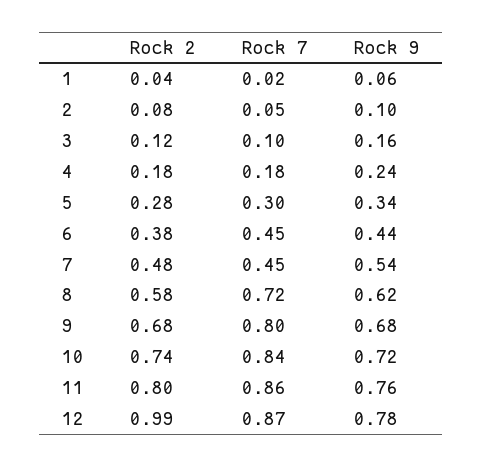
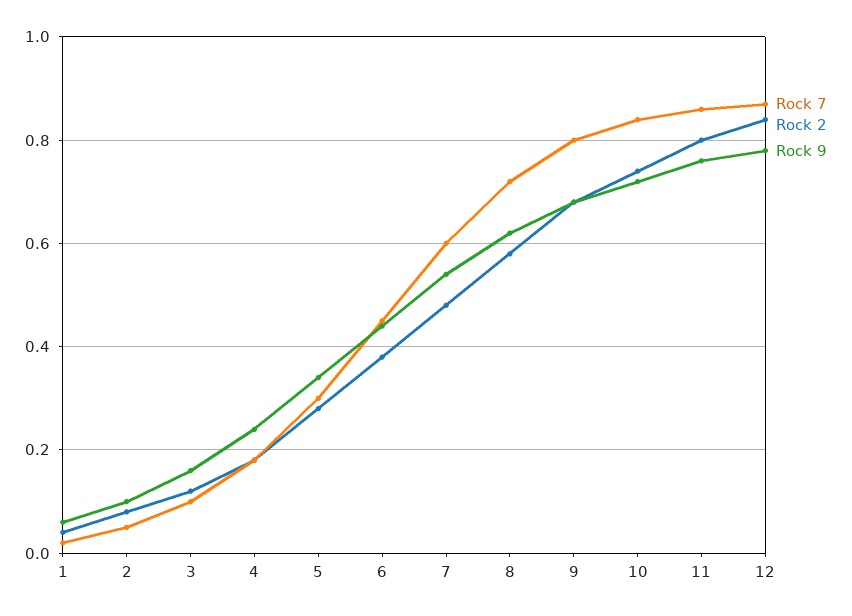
  {
    "Rock 2": {
      "1": 0.04,
      "2": 0.08,
      "3": 0.12,
      "4": 0.18,
      "5": 0.28,
      "6": 0.38,
      "7": 0.48,
      "8": 0.58,
      "9": 0.68,
      "10": 0.74,
      "11": 0.8,
-     "12": 0.99
+     "12": 0.85
    },
    "Rock 7": {
      "1": 0.02,
      "2": 0.05,
      "3": 0.1,
      "4": 0.18,
      "5": 0.3,
      "6": 0.45,
-     "7": 0.45,
+     "7": 0.6,
      "8": 0.72,
      "9": 0.8,
      "10": 0.84,
      "11": 0.86,
      "12": 0.87
    },
    "Rock 9": {
      "1": 0.06,
      "2": 0.1,
      "3": 0.16,
      "4": 0.24,
      "5": 0.34,
      "6": 0.44,
      "7": 0.54,
      "8": 0.62,
      "9": 0.68,
      "10": 0.72,
      "11": 0.76,
      "12": 0.78
    }
  }

